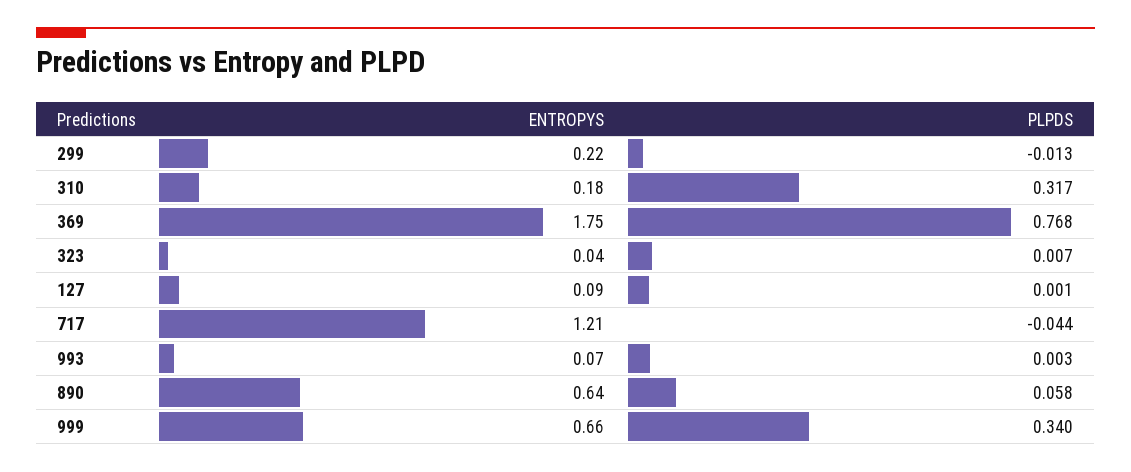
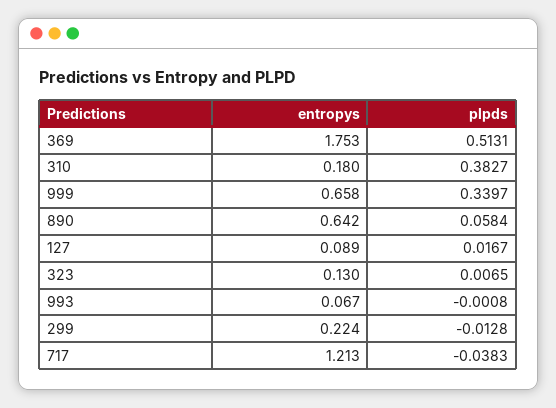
  {
    "ENTROPYS": {
      "299": 0.224,
      "310": 0.18,
      "369": 1.753,
-     "323": 0.04,
+     "323": 0.13,
      "127": 0.089,
      "717": 1.213,
      "993": 0.067,
      "890": 0.642,
      "999": 0.658
    },
    "PLPDS": {
      "299": -0.0128,
-     "310": 0.317,
+     "310": 0.3827,
-     "369": 0.768,
+     "369": 0.5131,
      "323": 0.0065,
-     "127": 0.001,
+     "127": 0.0167,
-     "717": -0.044,
+     "717": -0.0383,
-     "993": 0.003,
+     "993": -0.0008,
      "890": 0.0584,
      "999": 0.3397
    }
  }

